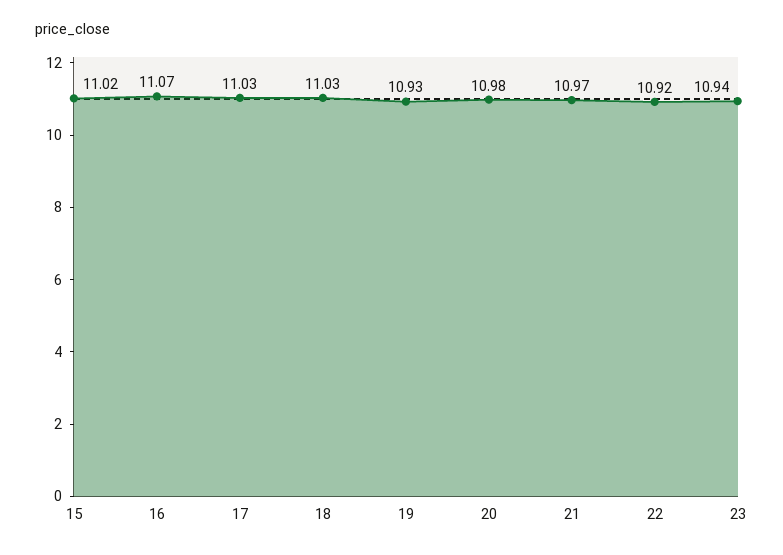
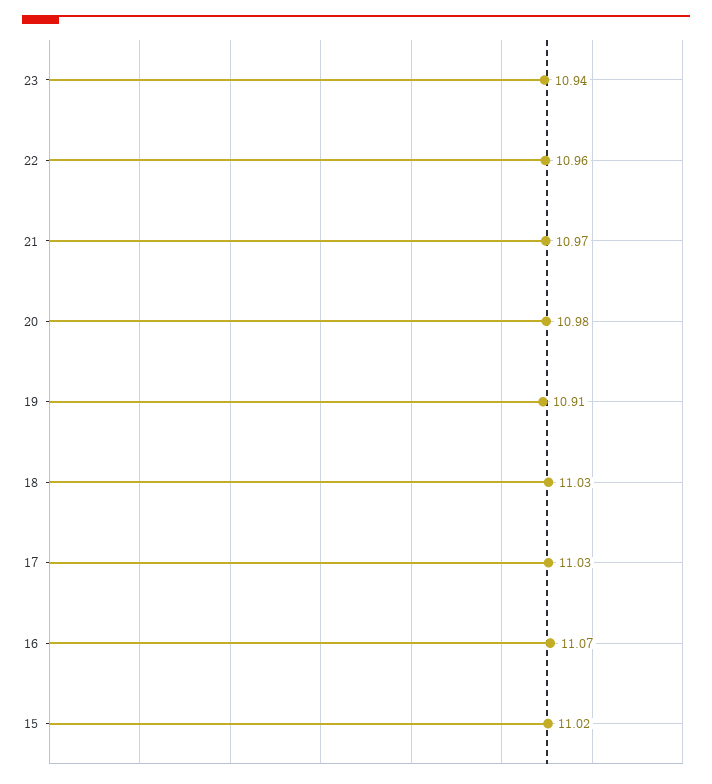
  {
    "15": 11.02,
    "16": 11.07,
    "17": 11.03,
    "18": 11.03,
-   "19": 10.93,
+   "19": 10.91,
    "20": 10.98,
    "21": 10.97,
-   "22": 10.92,
+   "22": 10.96,
    "23": 10.94
  }

